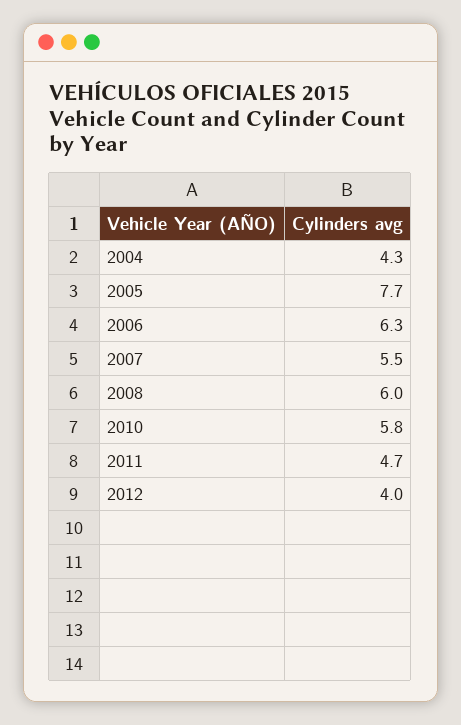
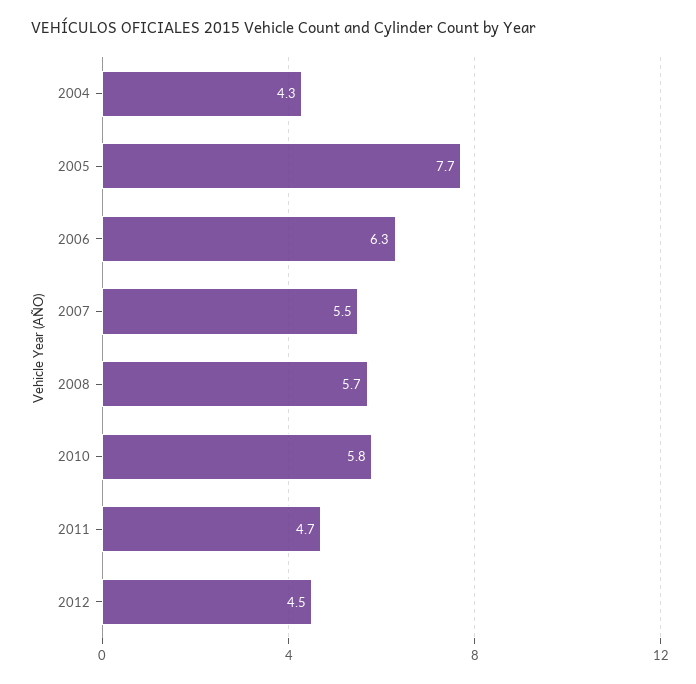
  {
    "2004": 4.3,
    "2005": 7.7,
    "2006": 6.3,
    "2007": 5.5,
-   "2008": 6,
+   "2008": 5.7,
    "2010": 5.8,
    "2011": 4.7,
-   "2012": 4
+   "2012": 4.5
  }

